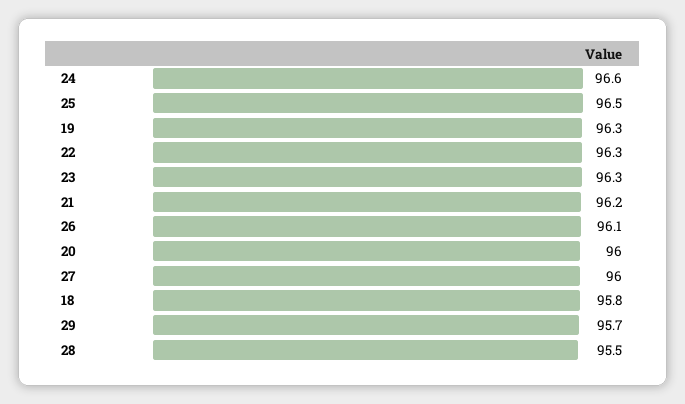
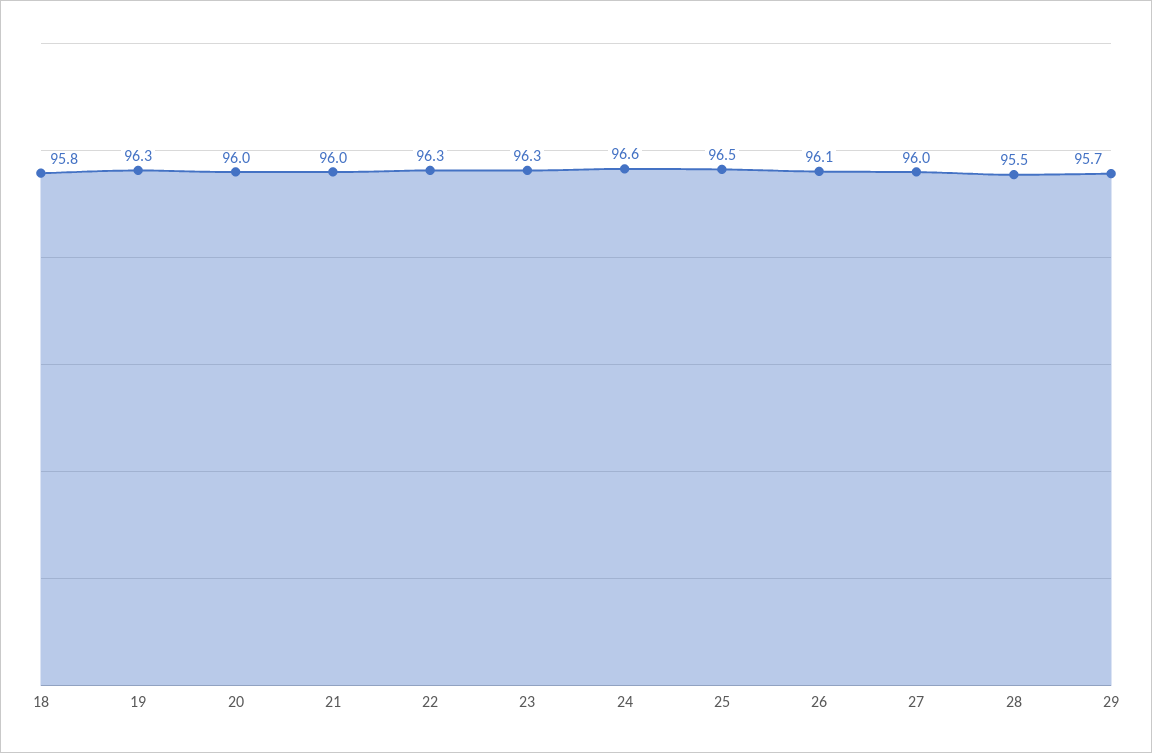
  {
    "24": 96.6,
    "25": 96.5,
    "19": 96.3,
    "22": 96.3,
    "23": 96.3,
-   "21": 96.2,
+   "21": 96,
    "26": 96.1,
    "20": 96,
    "27": 96,
    "18": 95.8,
    "29": 95.7,
    "28": 95.5
  }

